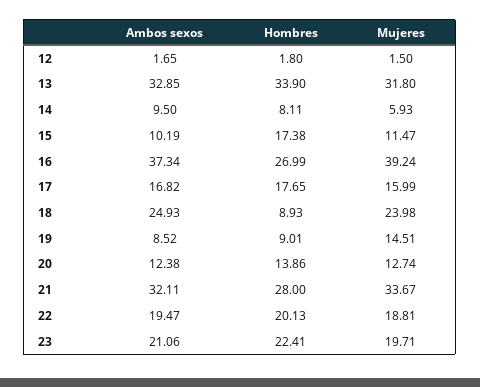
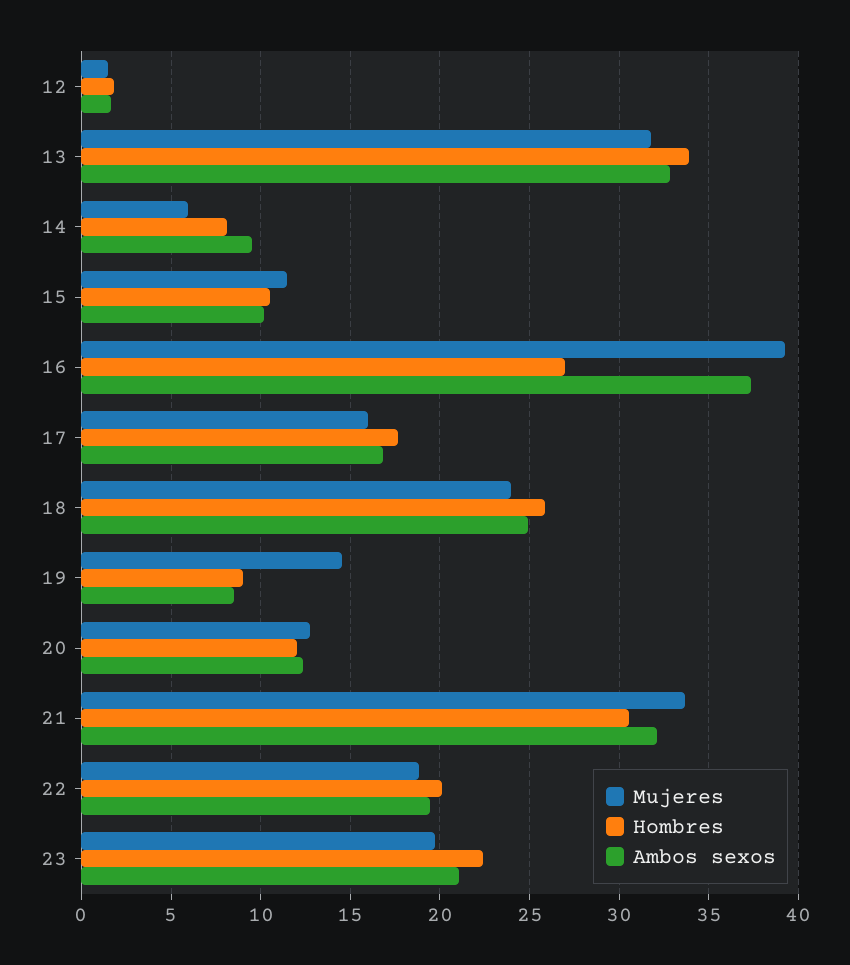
  {
    "Ambos sexos": {
      "12": 1.65,
      "13": 32.85,
      "14": 9.5,
      "15": 10.19,
      "16": 37.34,
      "17": 16.82,
      "18": 24.93,
      "19": 8.52,
      "20": 12.38,
      "21": 32.11,
      "22": 19.47,
      "23": 21.06
    },
    "Hombres": {
      "12": 1.8,
      "13": 33.9,
      "14": 8.11,
-     "15": 17.38,
+     "15": 10.5,
      "16": 26.99,
      "17": 17.65,
-     "18": 8.93,
+     "18": 26,
      "19": 9.01,
-     "20": 13.86,
+     "20": 12,
-     "21": 28,
+     "21": 30.5,
      "22": 20.13,
      "23": 22.41
    },
    "Mujeres": {
      "12": 1.5,
      "13": 31.8,
      "14": 5.93,
      "15": 11.47,
      "16": 39.24,
      "17": 15.99,
      "18": 23.98,
      "19": 14.51,
      "20": 12.74,
      "21": 33.67,
      "22": 18.81,
      "23": 19.71
    }
  }

